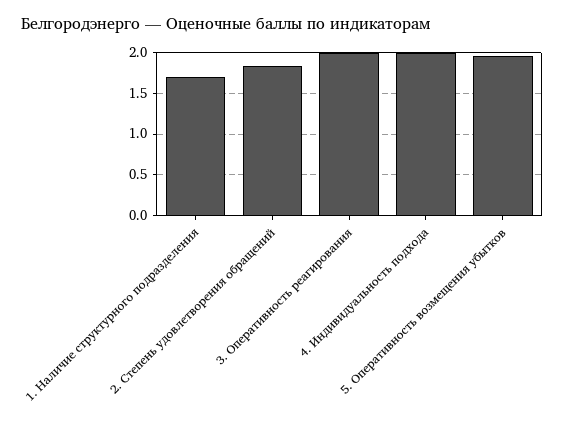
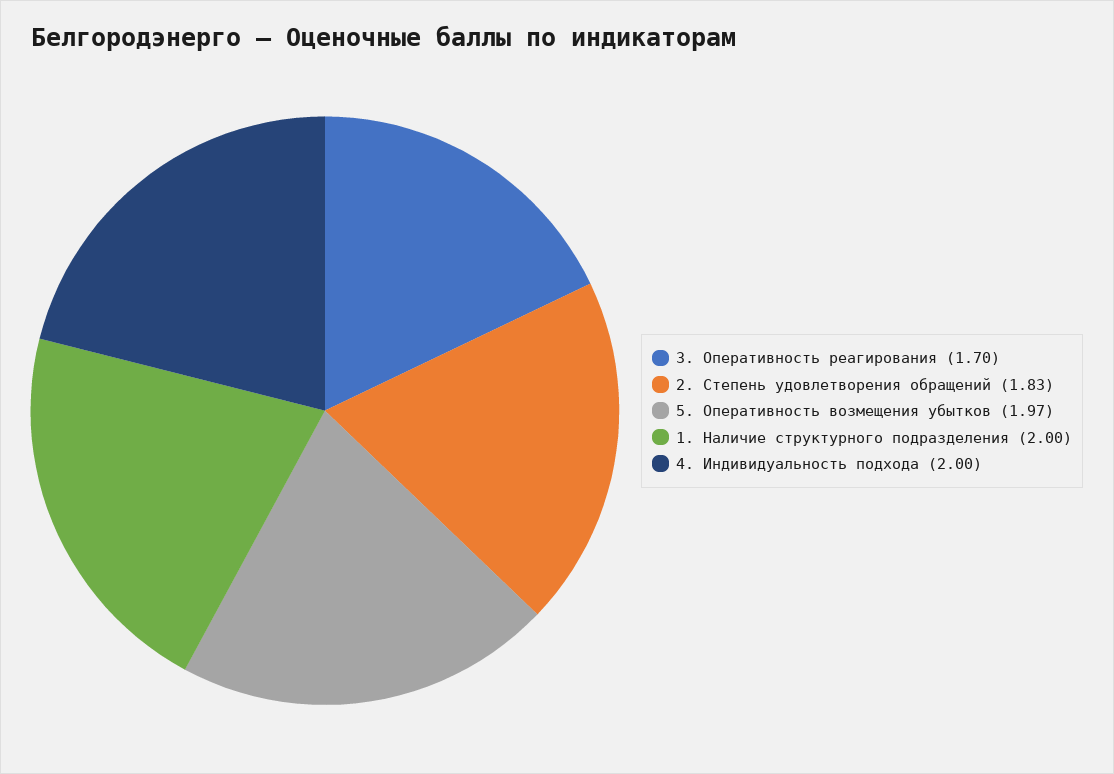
  {
-   "1. Наличие структурного подразделения": 1.7,
+   "1. Наличие структурного подразделения": 2,
    "2. Степень удовлетворения обращений": 1.83,
-   "3. Оперативность реагирования": 2,
+   "3. Оперативность реагирования": 1.7,
    "4. Индивидуальность подхода": 2,
    "5. Оперативность возмещения убытков": 1.97
  }

